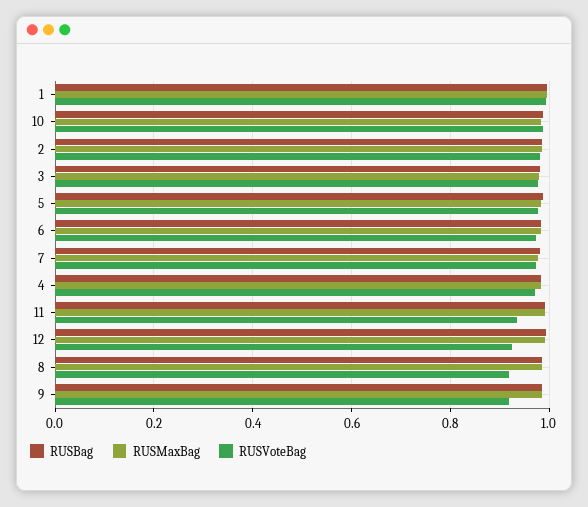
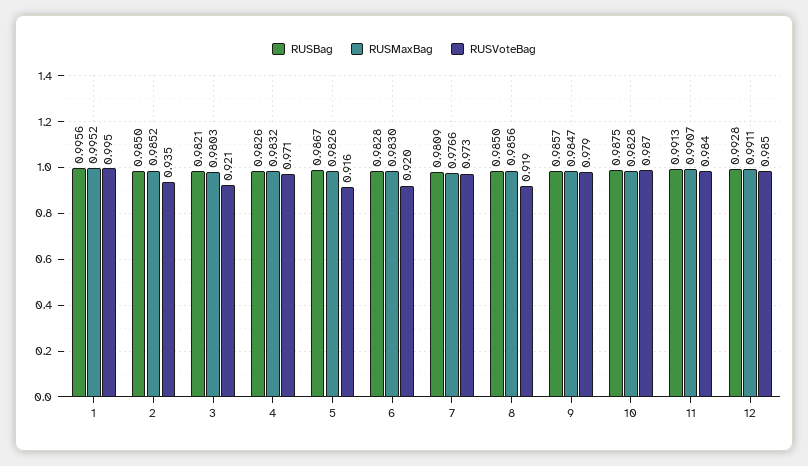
  {
    "RUSBag": {
      "1": 0.9956,
      "10": 0.9875,
      "2": 0.985,
      "3": 0.9821,
      "5": 0.9867,
      "6": 0.9828,
      "7": 0.9809,
      "4": 0.9826,
      "11": 0.9913,
      "12": 0.9928,
      "8": 0.985,
      "9": 0.9857
    },
    "RUSMaxBag": {
      "1": 0.9952,
      "10": 0.9828,
      "2": 0.9852,
      "3": 0.9803,
      "5": 0.9826,
      "6": 0.983,
      "7": 0.9766,
      "4": 0.9832,
      "11": 0.9907,
      "12": 0.9911,
      "8": 0.9856,
      "9": 0.9847
    },
    "RUSVoteBag": {
      "1": 0.995,
      "10": 0.987,
-     "2": 0.98,
+     "2": 0.935,
-     "3": 0.98,
+     "3": 0.921,
-     "5": 0.98,
+     "5": 0.916,
-     "6": 0.98,
+     "6": 0.92,
      "7": 0.973,
      "4": 0.971,
-     "11": 0.94,
+     "11": 0.984,
-     "12": 0.92,
+     "12": 0.985,
      "8": 0.919,
-     "9": 0.92
+     "9": 0.979
    }
  }

